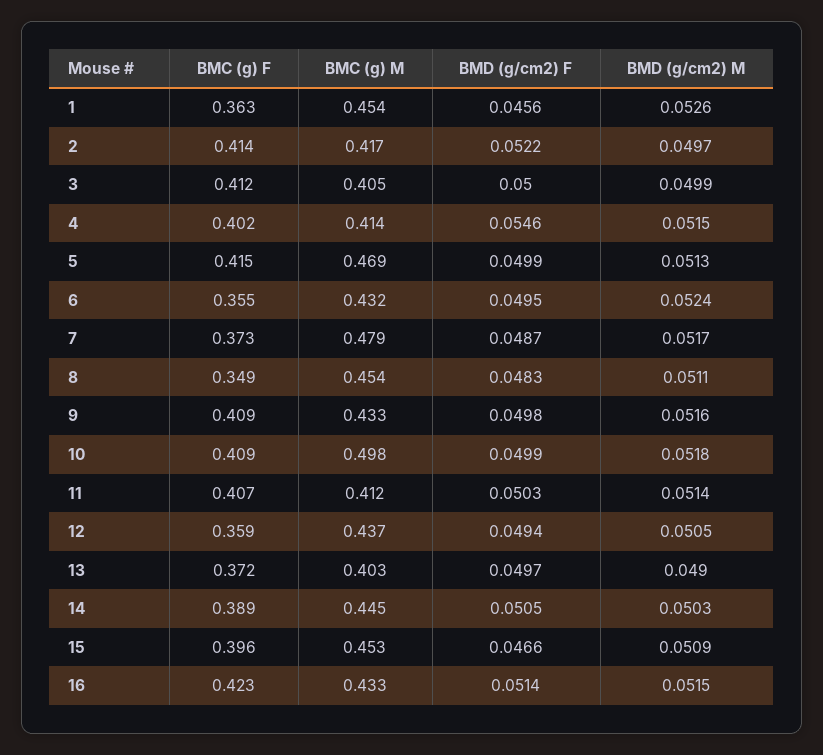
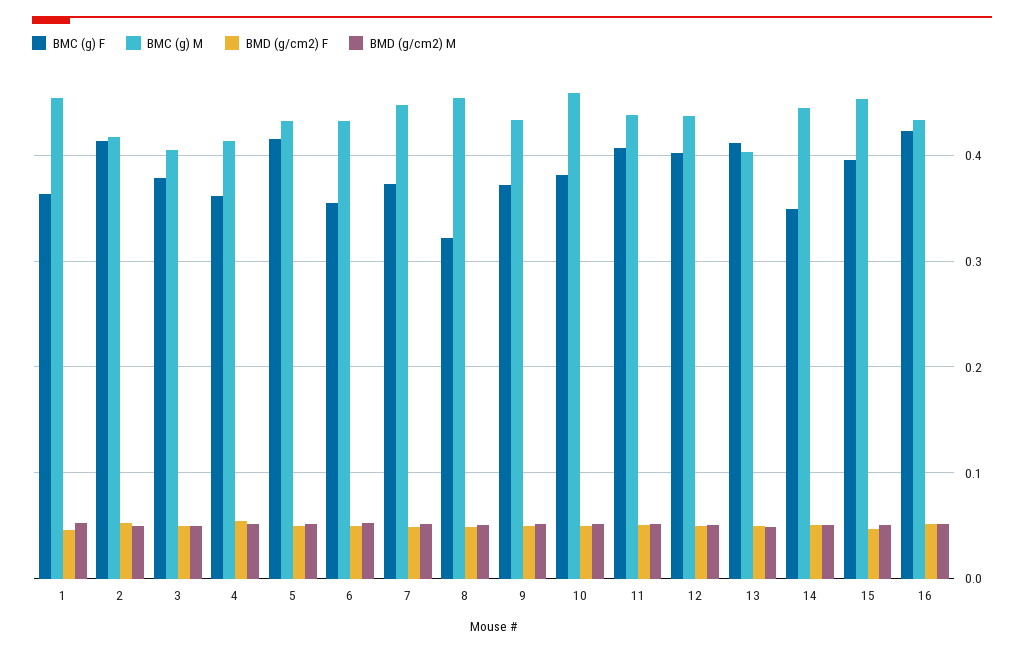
  {
    "BMC (g) F": {
      "1": 0.363,
      "2": 0.414,
-     "3": 0.412,
+     "3": 0.38,
-     "4": 0.402,
+     "4": 0.36,
      "5": 0.415,
      "6": 0.355,
      "7": 0.373,
-     "8": 0.349,
+     "8": 0.32,
-     "9": 0.409,
+     "9": 0.37,
-     "10": 0.409,
+     "10": 0.38,
      "11": 0.407,
-     "12": 0.359,
+     "12": 0.4,
-     "13": 0.372,
+     "13": 0.41,
-     "14": 0.389,
+     "14": 0.35,
      "15": 0.396,
      "16": 0.423
    },
    "BMC (g) M": {
      "1": 0.454,
      "2": 0.417,
      "3": 0.405,
      "4": 0.414,
-     "5": 0.469,
+     "5": 0.43,
      "6": 0.432,
-     "7": 0.479,
+     "7": 0.45,
      "8": 0.454,
      "9": 0.433,
-     "10": 0.498,
+     "10": 0.46,
-     "11": 0.412,
+     "11": 0.44,
      "12": 0.437,
      "13": 0.403,
      "14": 0.445,
      "15": 0.453,
      "16": 0.433
    },
    "BMD (g/cm2) F": {
      "1": 0.0456,
      "2": 0.0522,
      "3": 0.05,
      "4": 0.0546,
      "5": 0.0499,
      "6": 0.0495,
      "7": 0.0487,
      "8": 0.0483,
      "9": 0.0498,
      "10": 0.0499,
      "11": 0.0503,
      "12": 0.0494,
      "13": 0.0497,
      "14": 0.0505,
      "15": 0.0466,
      "16": 0.0514
    },
    "BMD (g/cm2) M": {
      "1": 0.0526,
      "2": 0.0497,
      "3": 0.0499,
      "4": 0.0515,
      "5": 0.0513,
      "6": 0.0524,
      "7": 0.0517,
      "8": 0.0511,
      "9": 0.0516,
      "10": 0.0518,
      "11": 0.0514,
      "12": 0.0505,
      "13": 0.049,
      "14": 0.0503,
      "15": 0.0509,
      "16": 0.0515
    }
  }

